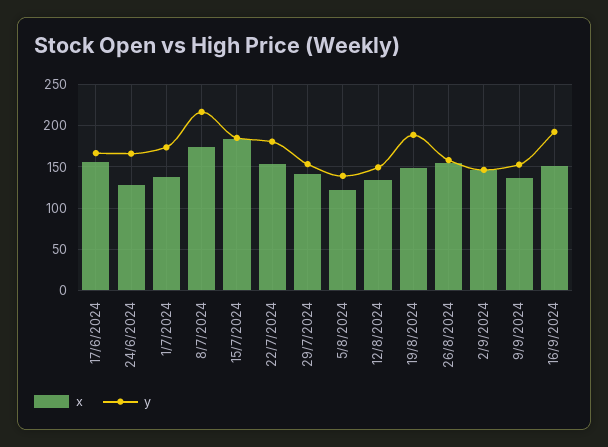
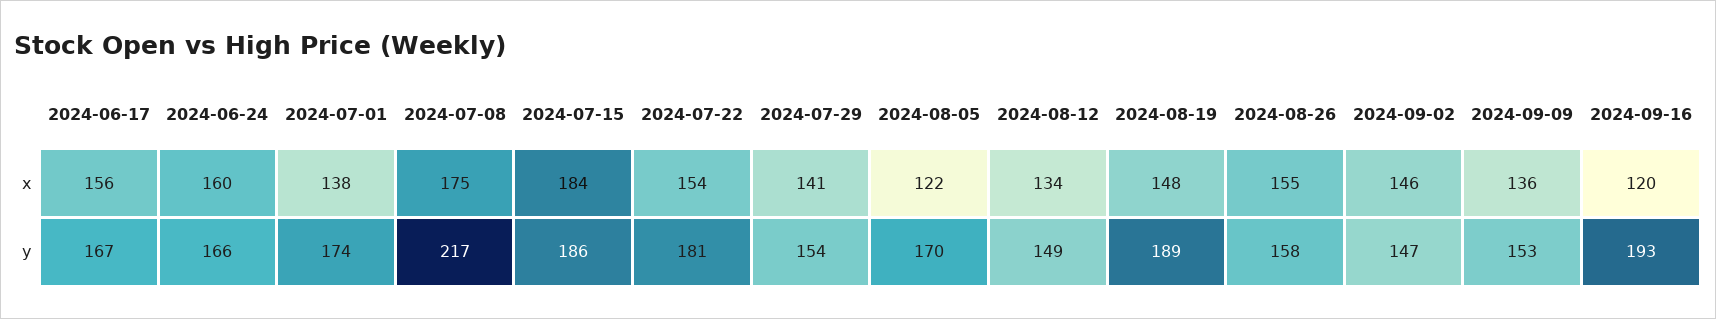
  {
    "x": {
      "17/6/2024": 156,
-     "24/6/2024": 130,
+     "24/6/2024": 160,
      "1/7/2024": 138,
      "8/7/2024": 175,
      "15/7/2024": 184,
      "22/7/2024": 154,
      "29/7/2024": 141,
      "5/8/2024": 122,
      "12/8/2024": 134,
      "19/8/2024": 148,
      "26/8/2024": 155,
      "2/9/2024": 146,
      "9/9/2024": 136,
-     "16/9/2024": 150
+     "16/9/2024": 120
    },
    "y": {
      "17/6/2024": 167,
      "24/6/2024": 166,
      "1/7/2024": 174,
      "8/7/2024": 217,
      "15/7/2024": 186,
      "22/7/2024": 181,
      "29/7/2024": 154,
-     "5/8/2024": 140,
+     "5/8/2024": 170,
      "12/8/2024": 149,
      "19/8/2024": 189,
      "26/8/2024": 158,
      "2/9/2024": 147,
      "9/9/2024": 153,
      "16/9/2024": 193
    }
  }

